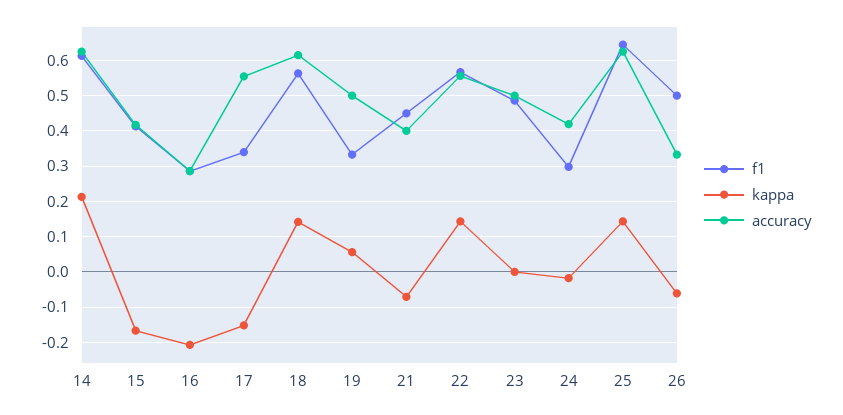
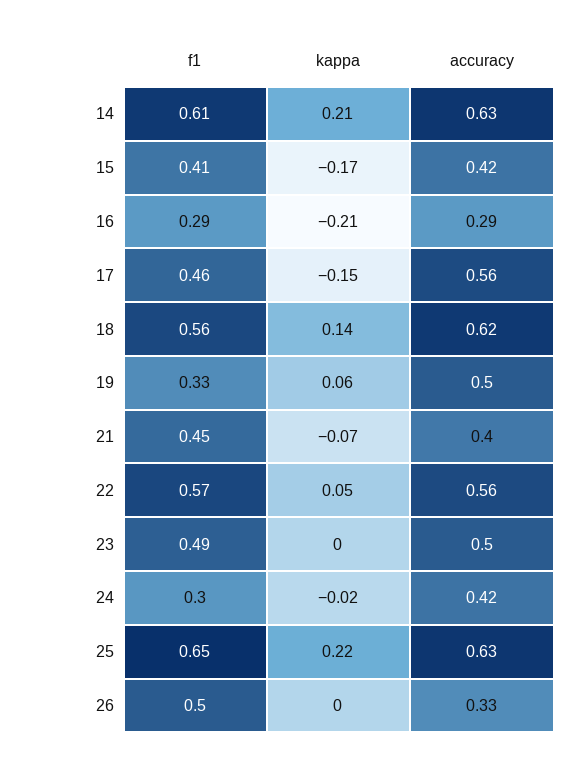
  {
    "f1": {
      "14": 0.61,
      "15": 0.41,
      "16": 0.29,
-     "17": 0.34,
+     "17": 0.46,
      "18": 0.56,
      "19": 0.33,
      "21": 0.45,
      "22": 0.57,
      "23": 0.49,
      "24": 0.3,
      "25": 0.65,
      "26": 0.5
    },
    "kappa": {
      "14": 0.21,
      "15": -0.17,
      "16": -0.21,
      "17": -0.15,
      "18": 0.14,
      "19": 0.06,
      "21": -0.07,
-     "22": 0.14,
+     "22": 0.05,
      "23": 0,
      "24": -0.02,
-     "25": 0.14,
+     "25": 0.22,
-     "26": -0.06
+     "26": 0
    },
    "accuracy": {
      "14": 0.63,
      "15": 0.42,
      "16": 0.29,
      "17": 0.56,
      "18": 0.62,
      "19": 0.5,
      "21": 0.4,
      "22": 0.56,
      "23": 0.5,
      "24": 0.42,
      "25": 0.63,
      "26": 0.33
    }
  }

